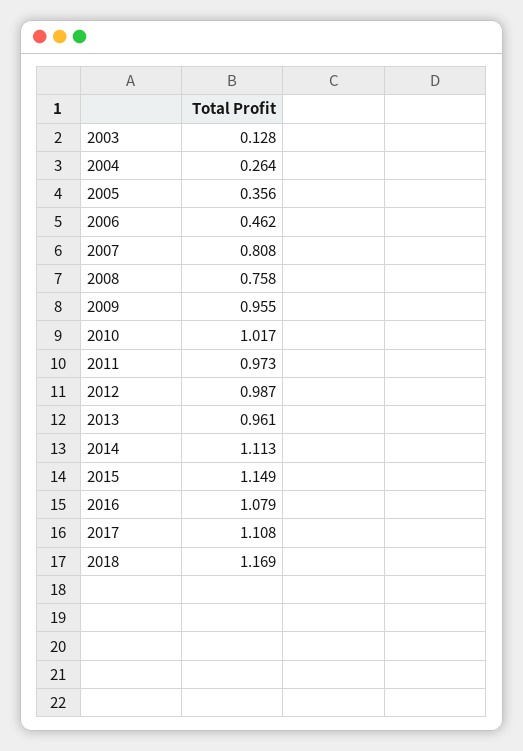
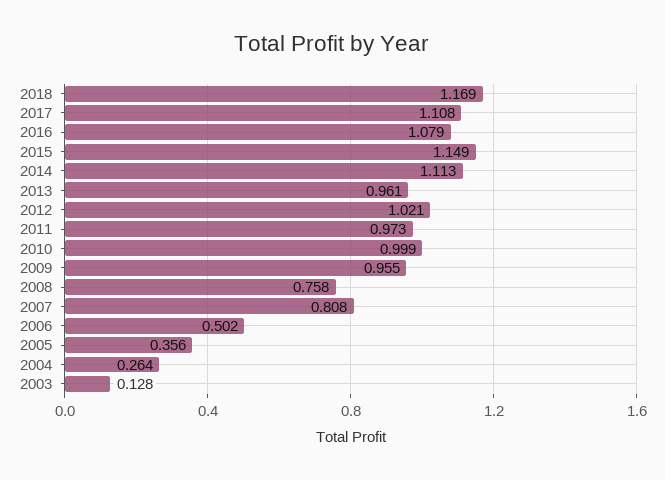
  {
    "2003": 0.128,
    "2004": 0.264,
    "2005": 0.356,
-   "2006": 0.462,
+   "2006": 0.502,
    "2007": 0.808,
    "2008": 0.758,
    "2009": 0.955,
-   "2010": 1.017,
+   "2010": 0.999,
    "2011": 0.973,
-   "2012": 0.987,
+   "2012": 1.021,
    "2013": 0.961,
    "2014": 1.113,
    "2015": 1.149,
    "2016": 1.079,
    "2017": 1.108,
    "2018": 1.169
  }

